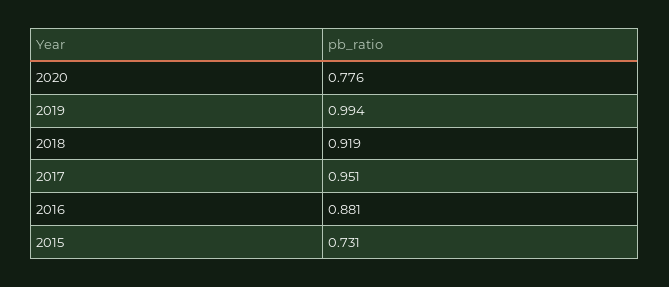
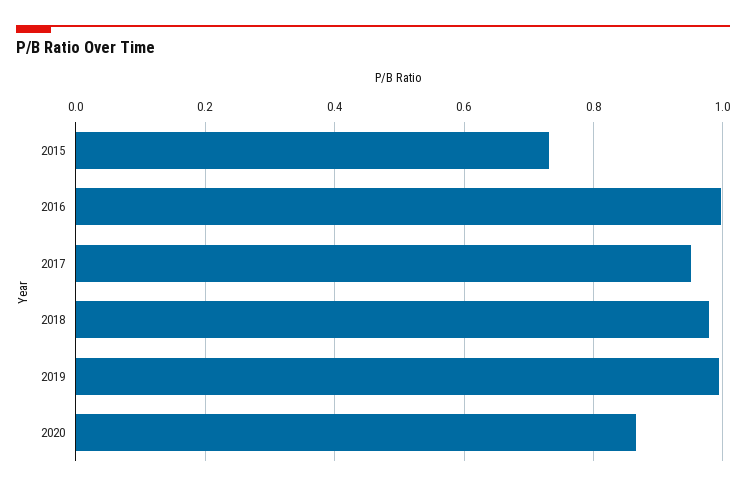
  {
-   "2020": 0.776,
+   "2020": 0.86,
    "2019": 0.994,
-   "2018": 0.919,
+   "2018": 0.98,
    "2017": 0.951,
-   "2016": 0.881,
+   "2016": 1,
    "2015": 0.731
  }

